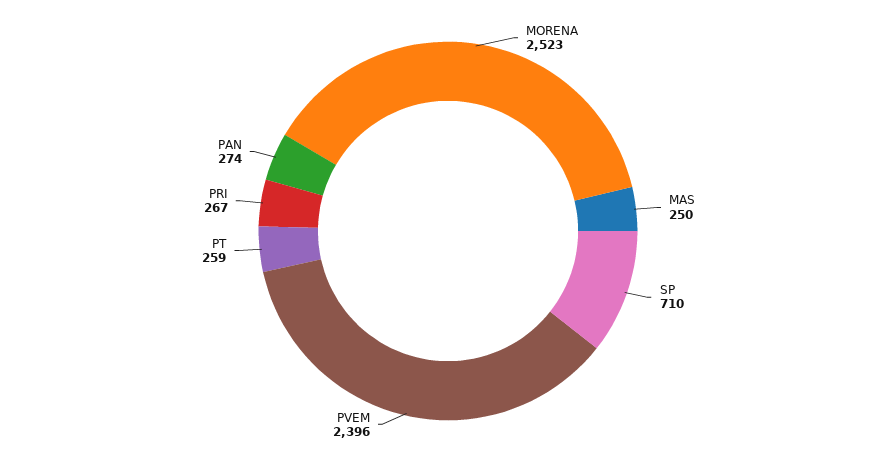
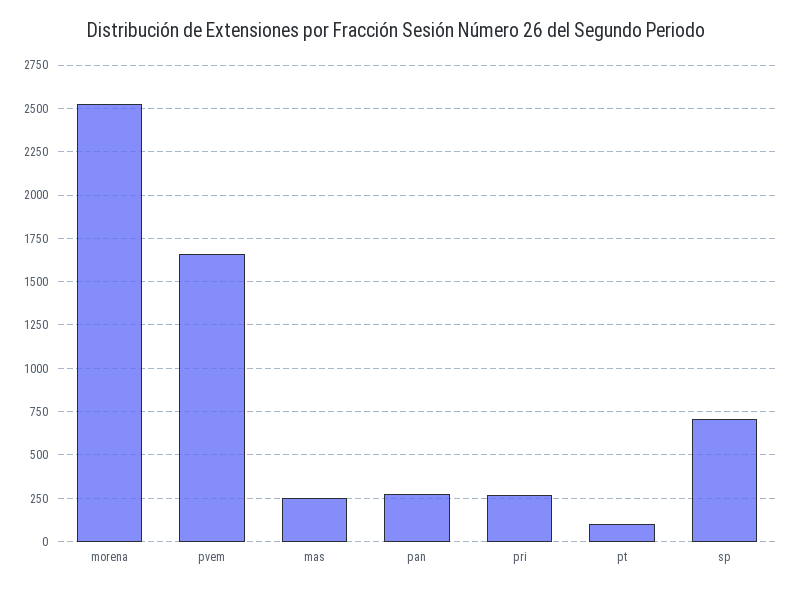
  {
    "MORENA": 2523,
    "MAS": 250,
    "SP": 710,
-   "PVEM": 2396,
+   "PVEM": 1650,
-   "PT": 259,
+   "PT": 100,
    "PRI": 267,
    "PAN": 274
  }

